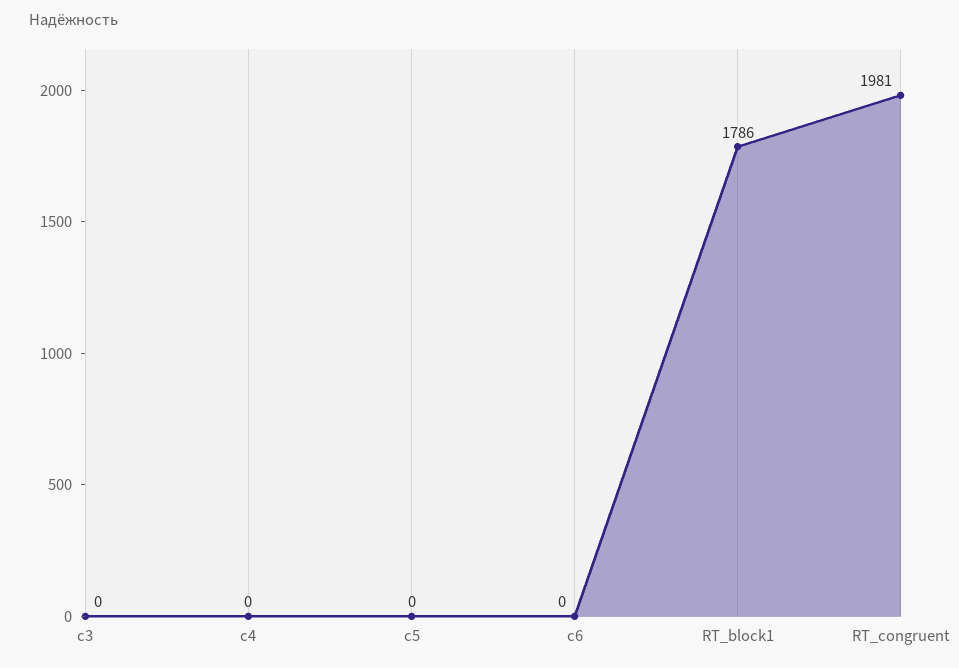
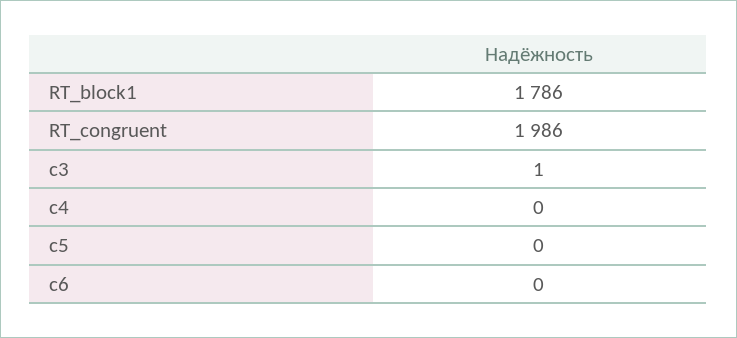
  {
-   "c3": 0,
+   "c3": 1,
    "c4": 0,
    "c5": 0,
    "c6": 0,
    "RT_block1": 1786,
-   "RT_congruent": 1981
+   "RT_congruent": 1986
  }

